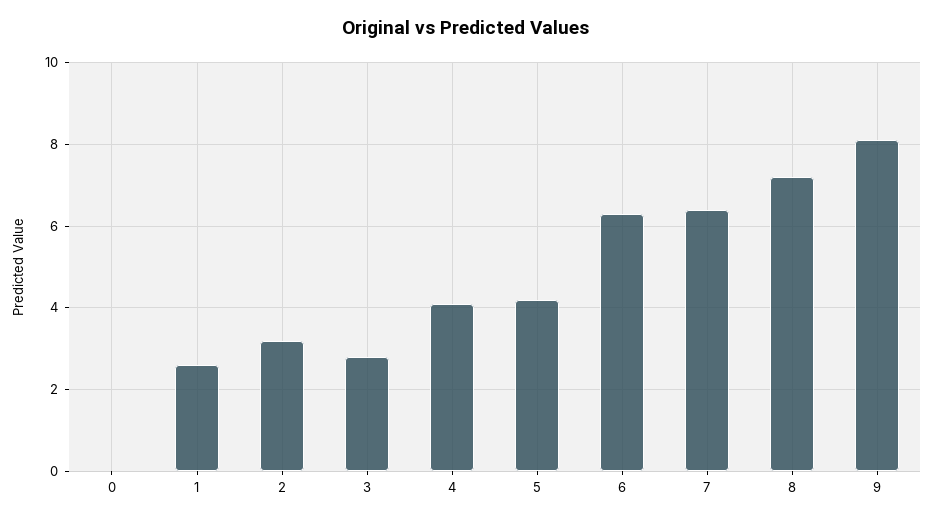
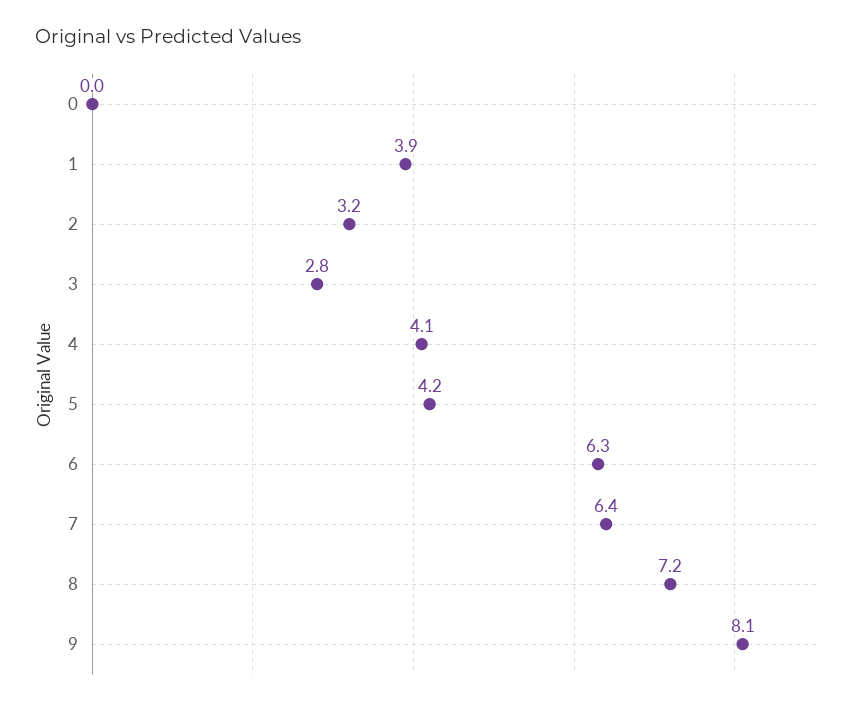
  {
    "0": 0,
-   "1": 2.5,
+   "1": 3.9,
    "2": 3.2,
    "3": 2.8,
    "4": 4.1,
    "5": 4.2,
    "6": 6.3,
    "7": 6.4,
    "8": 7.2,
    "9": 8.1
  }

